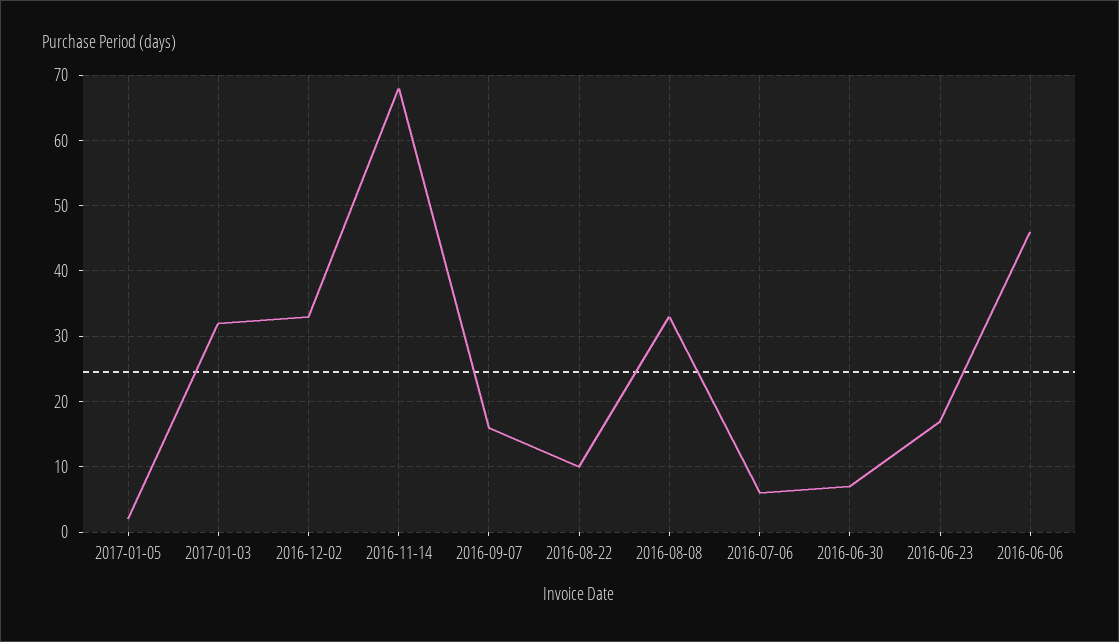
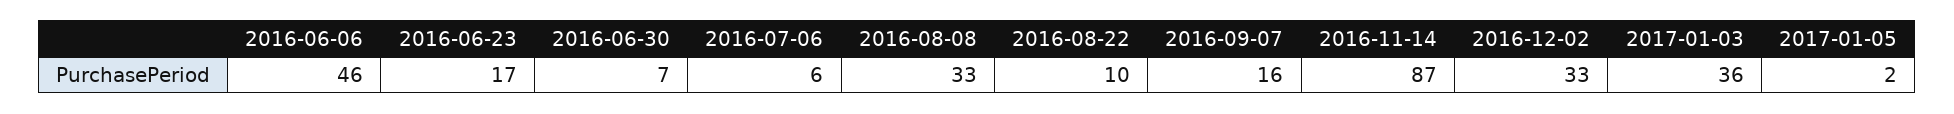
  {
    "2017-01-05": 2,
-   "2017-01-03": 32,
+   "2017-01-03": 36,
    "2016-12-02": 33,
-   "2016-11-14": 68,
+   "2016-11-14": 87,
    "2016-09-07": 16,
    "2016-08-22": 10,
    "2016-08-08": 33,
    "2016-07-06": 6,
    "2016-06-30": 7,
    "2016-06-23": 17,
    "2016-06-06": 46
  }

